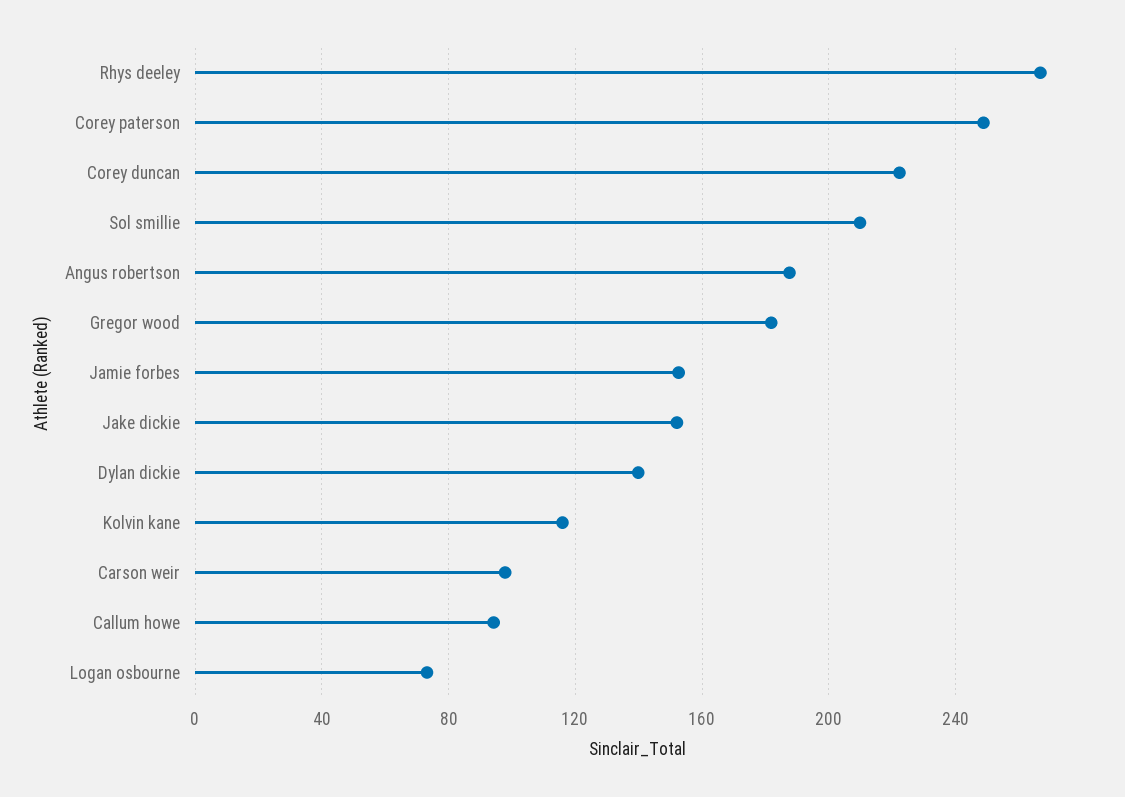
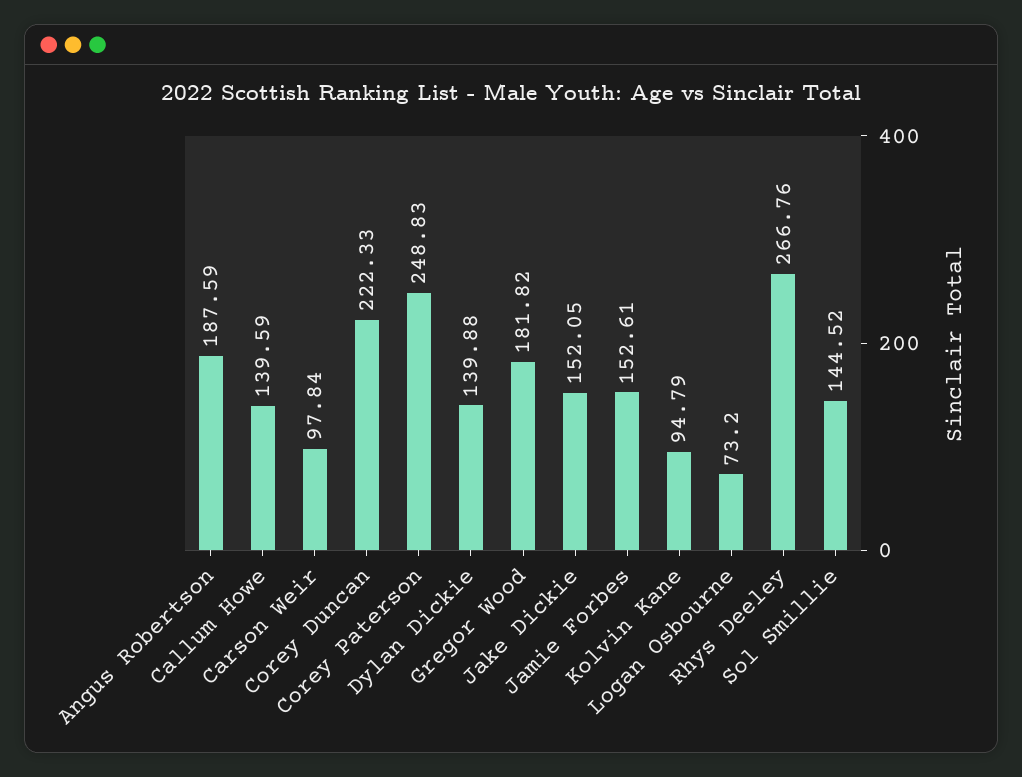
  {
    "Rhys deeley": 266.76,
    "Corey paterson": 248.83,
    "Corey duncan": 222.33,
-   "Sol smillie": 210,
+   "Sol smillie": 144.52,
    "Angus robertson": 187.59,
    "Gregor wood": 181.82,
    "Jamie forbes": 152.61,
    "Jake dickie": 152.05,
    "Dylan dickie": 139.88,
-   "Kolvin kane": 115,
+   "Kolvin kane": 94.79,
    "Carson weir": 97.84,
-   "Callum howe": 95,
+   "Callum howe": 139.59,
    "Logan osbourne": 73.2
  }

